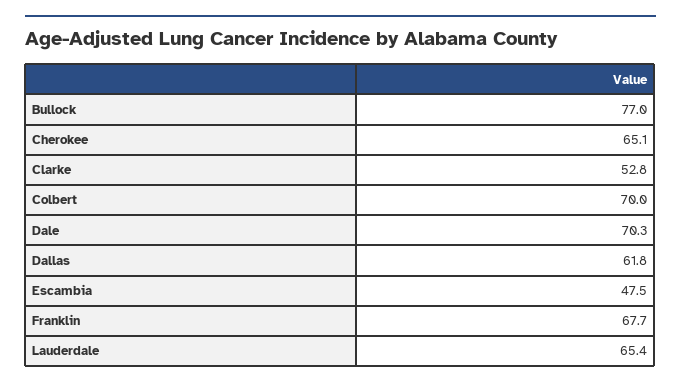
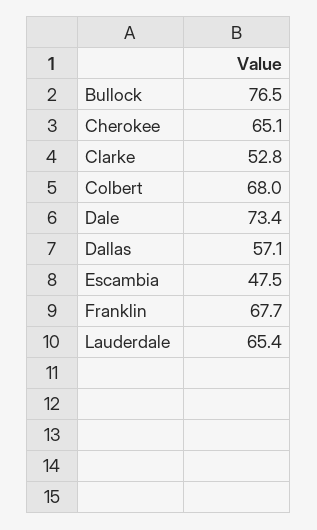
  {
-   "Bullock": 77,
+   "Bullock": 76.5,
    "Cherokee": 65.1,
    "Clarke": 52.8,
-   "Colbert": 70,
+   "Colbert": 68,
-   "Dale": 70.3,
+   "Dale": 73.4,
-   "Dallas": 61.8,
+   "Dallas": 57.1,
    "Escambia": 47.5,
    "Franklin": 67.7,
    "Lauderdale": 65.4
  }

